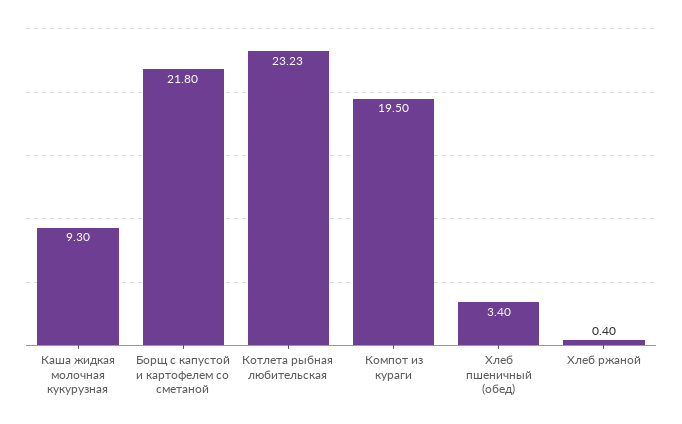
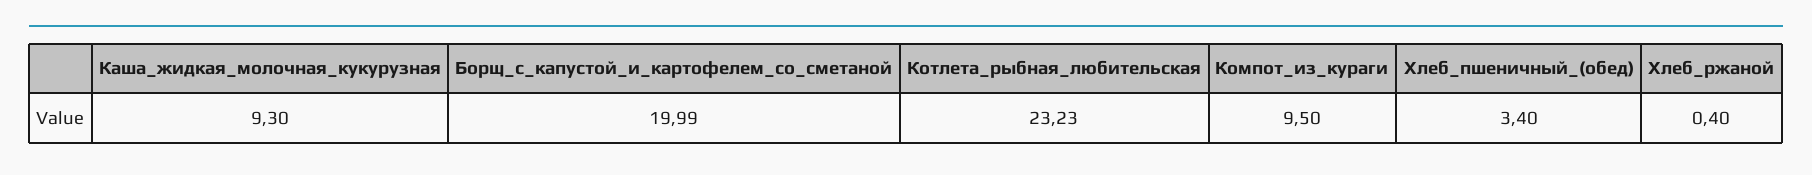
  {
    "Каша жидкая молочная кукурузная": 9.3,
-   "Борщ с капустой и картофелем со сметаной": 21.8,
+   "Борщ с капустой и картофелем со сметаной": 19.99,
    "Котлета рыбная любительская": 23.23,
-   "Компот из кураги": 19.5,
+   "Компот из кураги": 9.5,
    "Хлеб пшеничный (обед)": 3.4,
    "Хлеб ржаной": 0.4
  }

